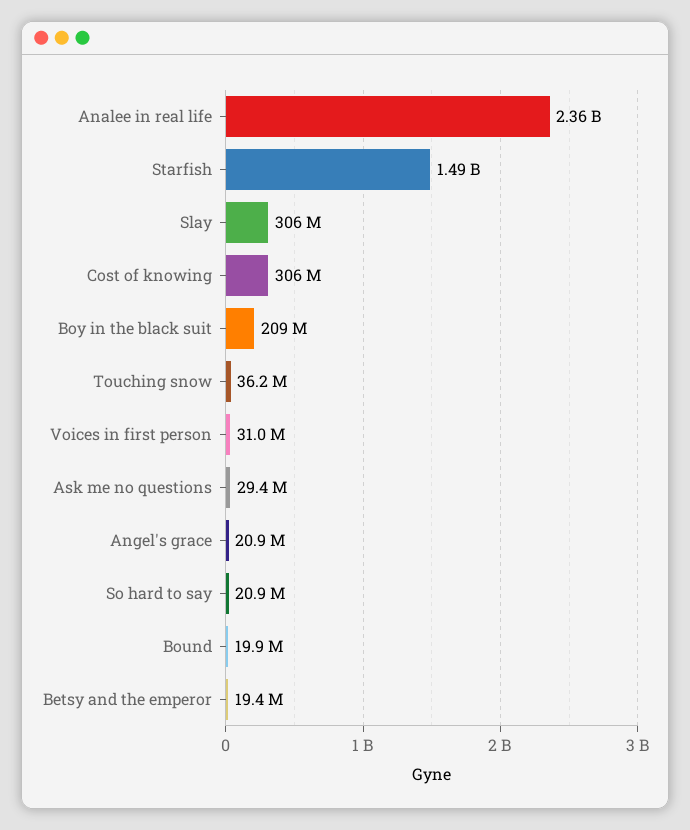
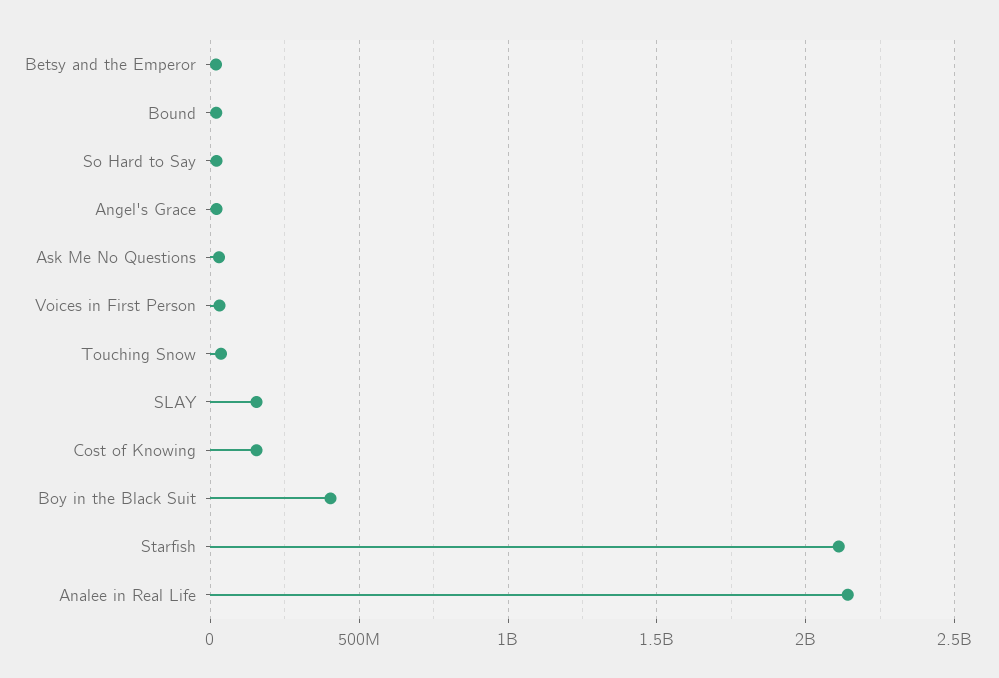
  {
-   "Analee in real life": 2360000000,
+   "Analee in real life": 2150000000,
-   "Starfish": 1490000000,
+   "Starfish": 2100000000,
-   "Slay": 306000000,
+   "Slay": 150000000,
-   "Cost of knowing": 306000000,
+   "Cost of knowing": 150000000,
-   "Boy in the black suit": 209000000,
+   "Boy in the black suit": 400000000,
    "Touching snow": 36200000,
    "Voices in first person": 31000000,
    "Ask me no questions": 29400000,
    "Angel's grace": 20900000,
    "So hard to say": 20900000,
    "Bound": 19900000,
    "Betsy and the emperor": 19400000
  }

